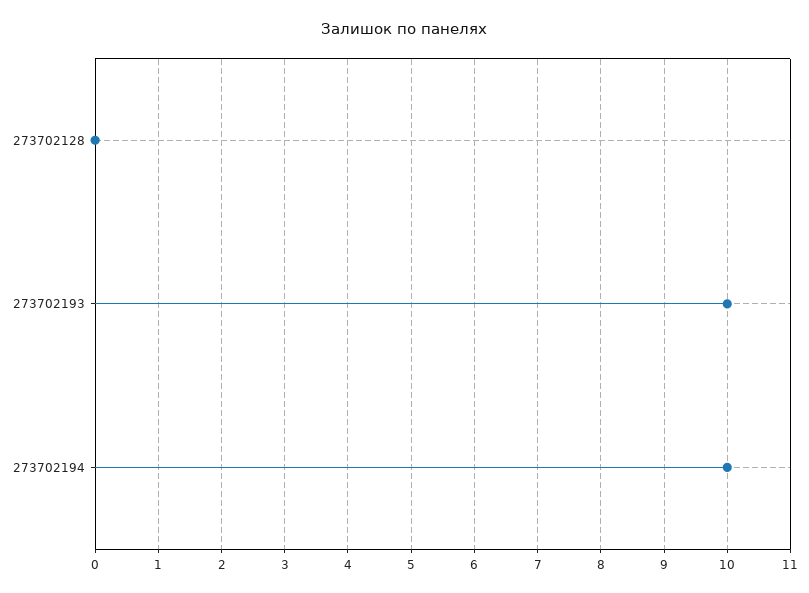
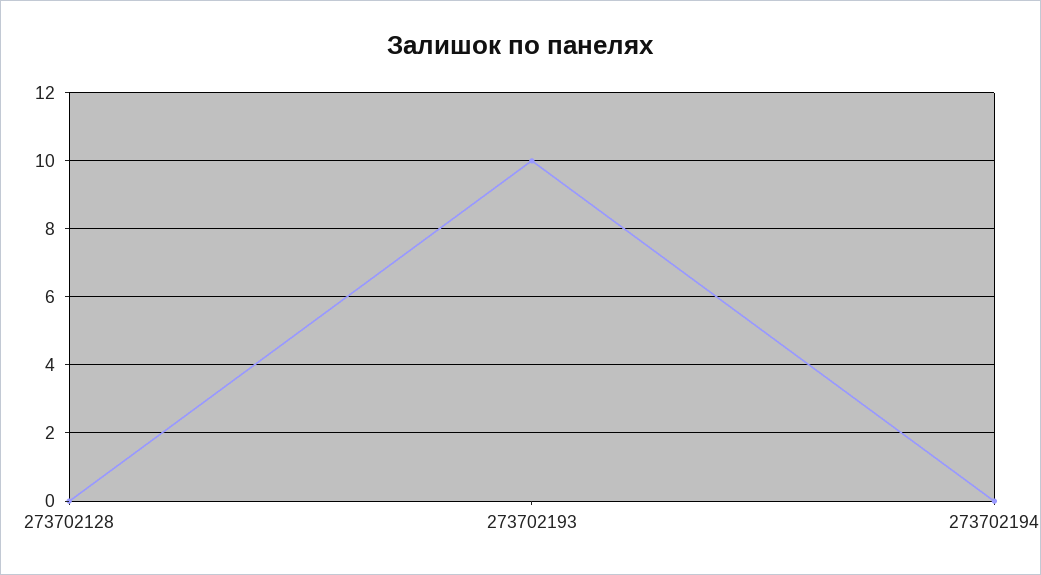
  {
    "273702128": 0,
    "273702193": 10,
-   "273702194": 10
+   "273702194": 0
  }

